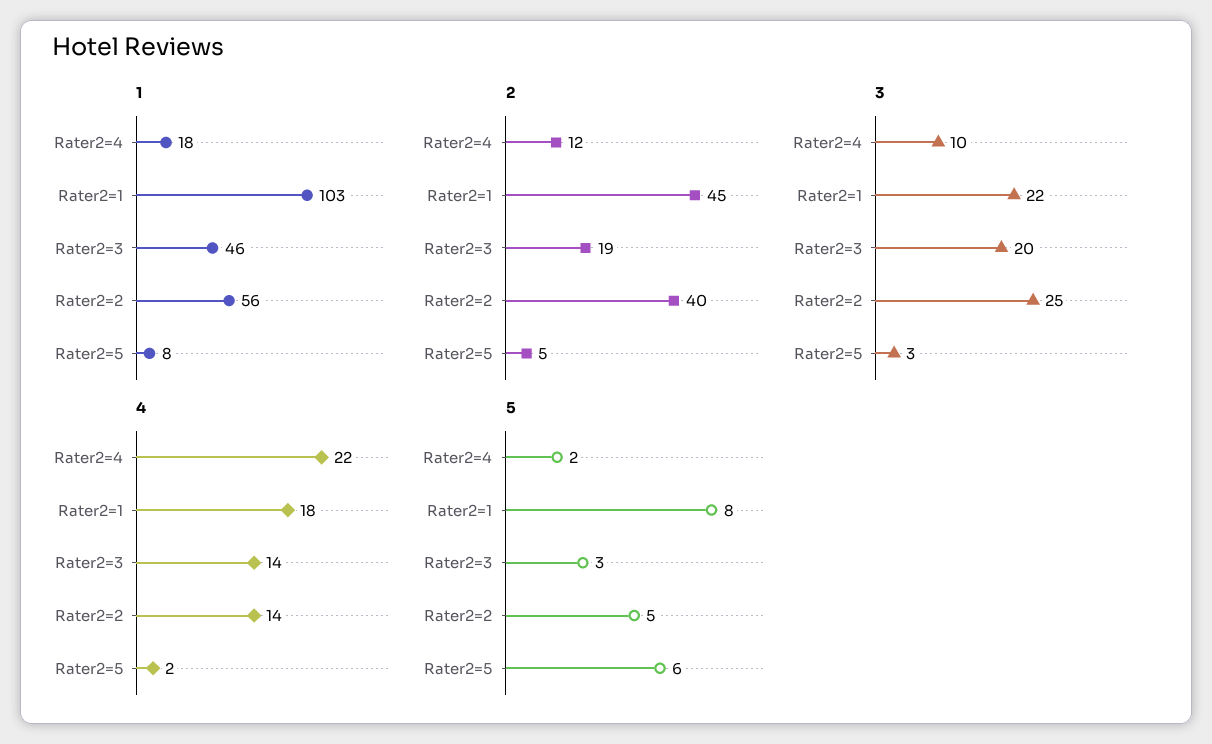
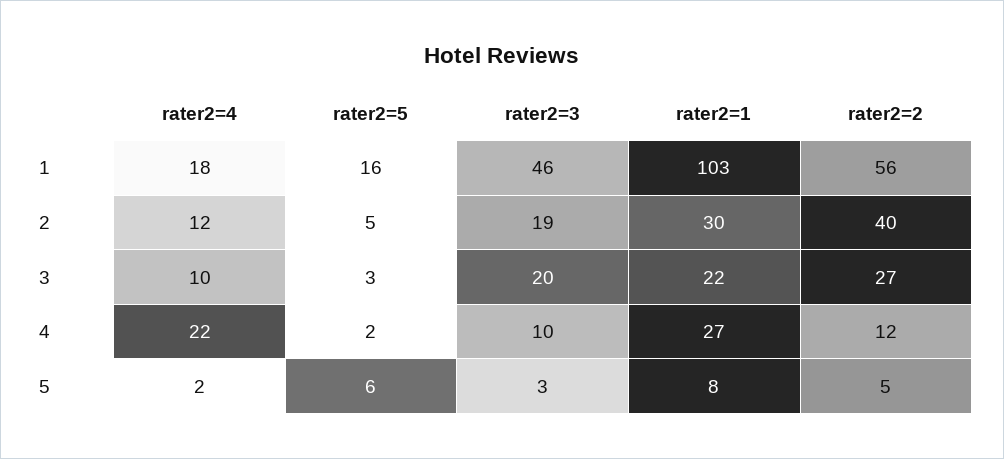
  {
    "1": {
      "Rater2=4": 18,
      "Rater2=1": 103,
      "Rater2=3": 46,
      "Rater2=2": 56,
-     "Rater2=5": 8
+     "Rater2=5": 16
    },
    "2": {
      "Rater2=4": 12,
-     "Rater2=1": 45,
+     "Rater2=1": 30,
      "Rater2=3": 19,
      "Rater2=2": 40,
      "Rater2=5": 5
    },
    "3": {
      "Rater2=4": 10,
      "Rater2=1": 22,
      "Rater2=3": 20,
-     "Rater2=2": 25,
+     "Rater2=2": 27,
      "Rater2=5": 3
    },
    "4": {
      "Rater2=4": 22,
-     "Rater2=1": 18,
+     "Rater2=1": 27,
-     "Rater2=3": 14,
+     "Rater2=3": 10,
-     "Rater2=2": 14,
+     "Rater2=2": 12,
      "Rater2=5": 2
    },
    "5": {
      "Rater2=4": 2,
      "Rater2=1": 8,
      "Rater2=3": 3,
      "Rater2=2": 5,
      "Rater2=5": 6
    }
  }

